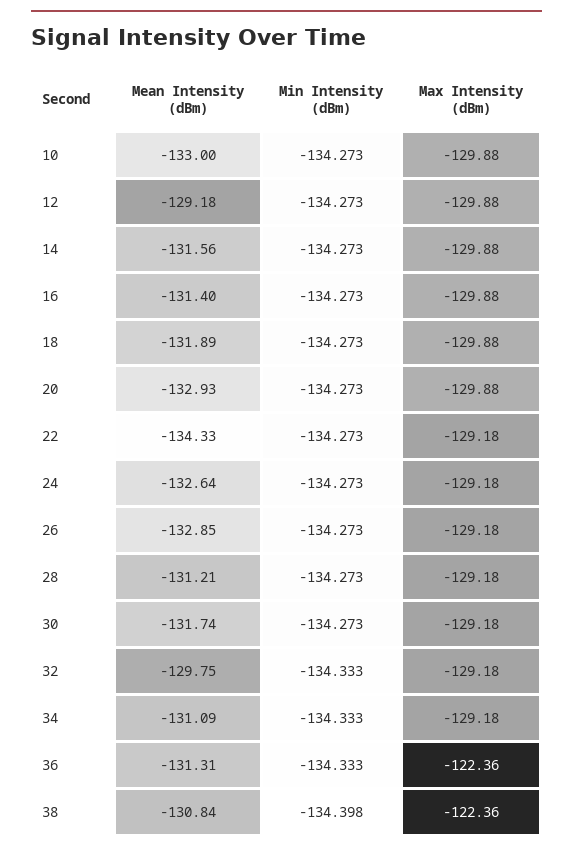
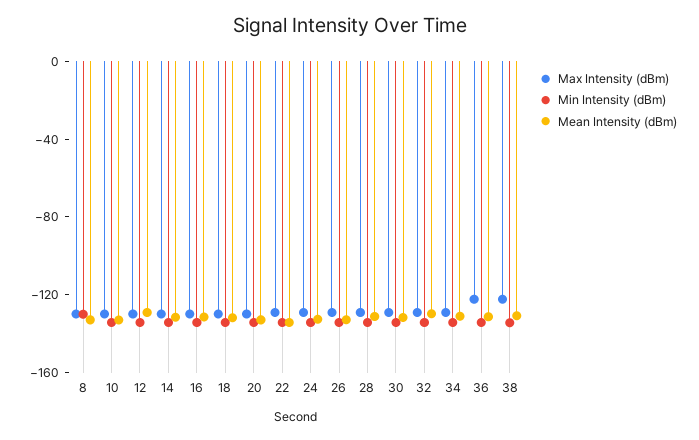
  {
    "Mean Intensity (dBm)": {
      "10": -133,
      "12": -129.18,
      "14": -131.56,
      "16": -131.4,
      "18": -131.89,
      "20": -132.93,
      "22": -134.33,
      "24": -132.64,
      "26": -132.85,
      "28": -131.21,
      "30": -131.74,
      "32": -129.75,
      "34": -131.09,
      "36": -131.31,
-     "38": -130.84
+     "38": -130.84,
+     "8": -130
    },
    "Min Intensity (dBm)": {
      "10": -134.273,
      "12": -134.273,
      "14": -134.273,
      "16": -134.273,
      "18": -134.273,
      "20": -134.273,
      "22": -134.273,
      "24": -134.273,
      "26": -134.273,
      "28": -134.273,
      "30": -134.273,
      "32": -134.333,
      "34": -134.333,
      "36": -134.333,
-     "38": -134.398
+     "38": -134.398,
+     "8": -130
    },
    "Max Intensity (dBm)": {
      "10": -129.88,
      "12": -129.88,
      "14": -129.88,
      "16": -129.88,
      "18": -129.88,
      "20": -129.88,
      "22": -129.18,
      "24": -129.18,
      "26": -129.18,
      "28": -129.18,
      "30": -129.18,
      "32": -129.18,
      "34": -129.18,
      "36": -122.36,
-     "38": -122.36
+     "38": -122.36,
+     "8": -130
    }
  }

